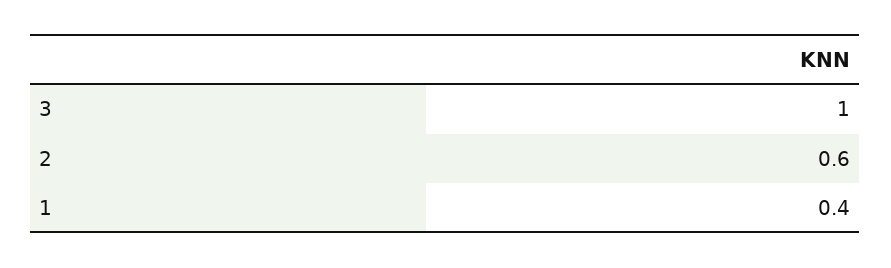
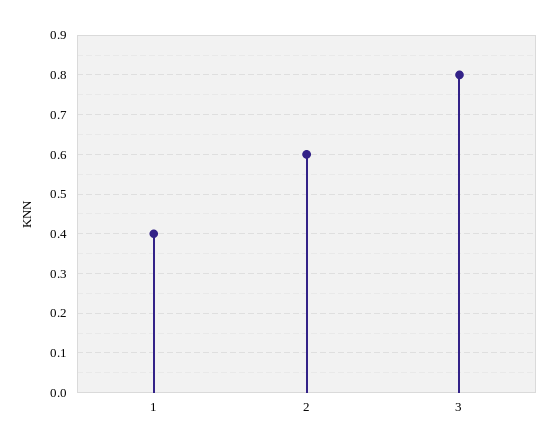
  {
-   "3": 1,
+   "3": 0.8,
    "2": 0.6,
    "1": 0.4
  }

